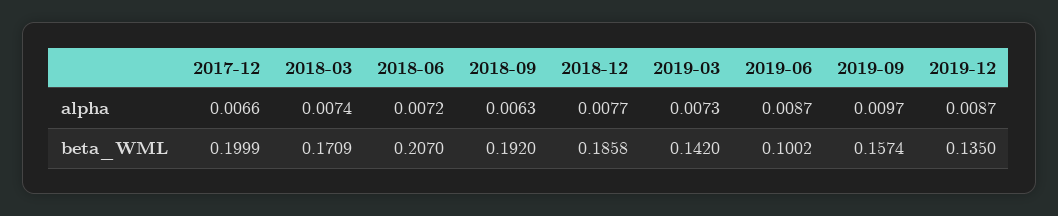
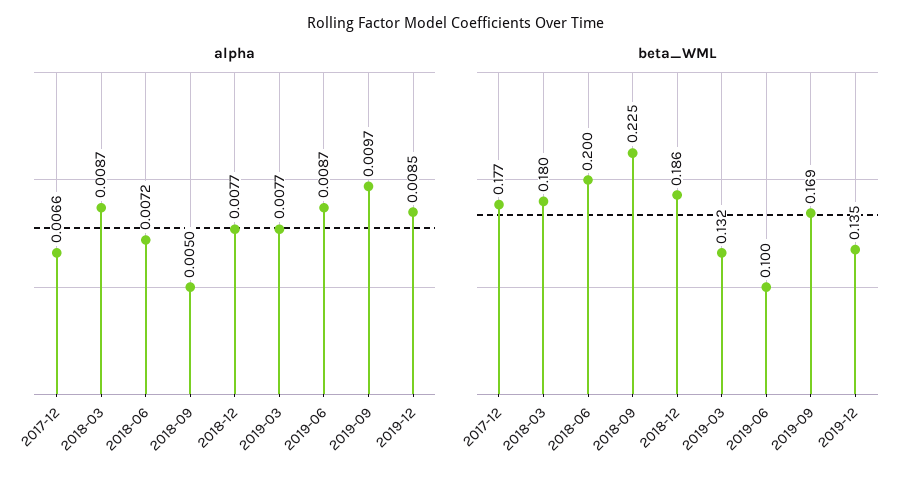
  {
    "alpha": {
      "2017-12": 0.0066,
-     "2018-03": 0.0074,
+     "2018-03": 0.0087,
      "2018-06": 0.0072,
-     "2018-09": 0.0063,
+     "2018-09": 0.005,
      "2018-12": 0.0077,
-     "2019-03": 0.0073,
+     "2019-03": 0.0077,
      "2019-06": 0.0087,
      "2019-09": 0.0097,
-     "2019-12": 0.0087
+     "2019-12": 0.0085
    },
    "beta_WML": {
-     "2017-12": 0.1999,
+     "2017-12": 0.177,
-     "2018-03": 0.1709,
+     "2018-03": 0.18,
-     "2018-06": 0.207,
+     "2018-06": 0.2,
-     "2018-09": 0.192,
+     "2018-09": 0.225,
      "2018-12": 0.1858,
-     "2019-03": 0.142,
+     "2019-03": 0.132,
      "2019-06": 0.1002,
-     "2019-09": 0.1574,
+     "2019-09": 0.169,
      "2019-12": 0.135
    }
  }

